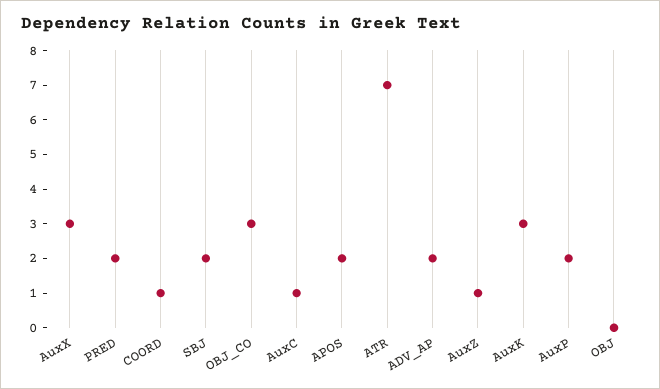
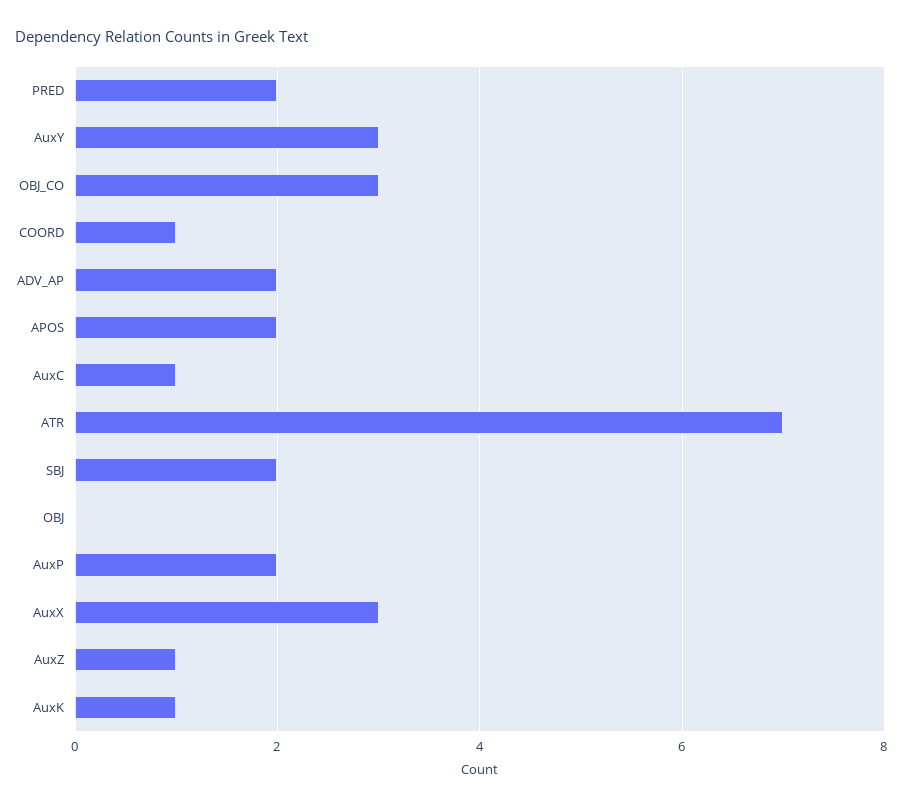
  {
    "AuxX": 3,
    "PRED": 2,
    "COORD": 1,
    "SBJ": 2,
    "OBJ_CO": 3,
    "AuxC": 1,
    "APOS": 2,
    "ATR": 7,
    "ADV_AP": 2,
    "AuxZ": 1,
-   "AuxK": 3,
+   "AuxK": 1,
    "AuxP": 2,
-   "OBJ": 0
+   "OBJ": 0,
+   "AuxY": 3
  }

